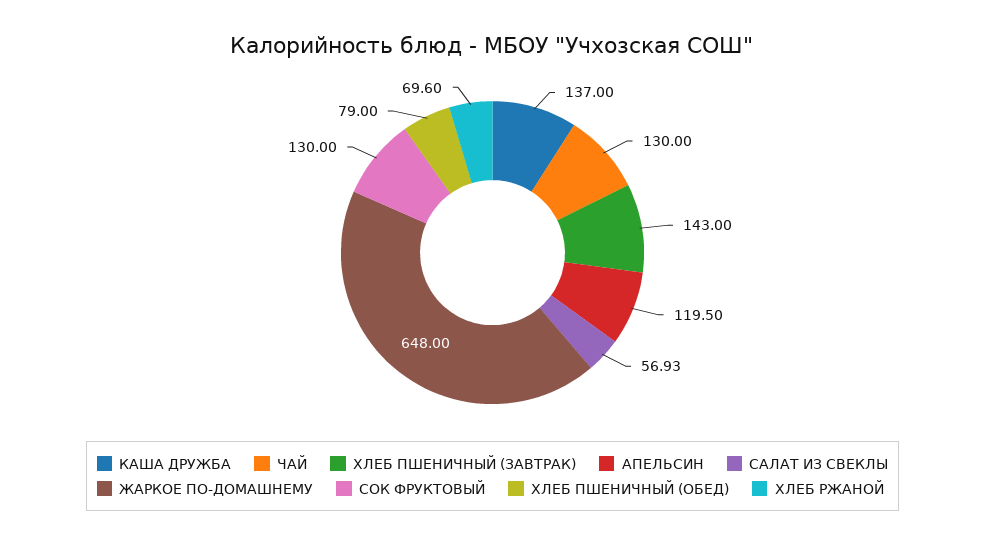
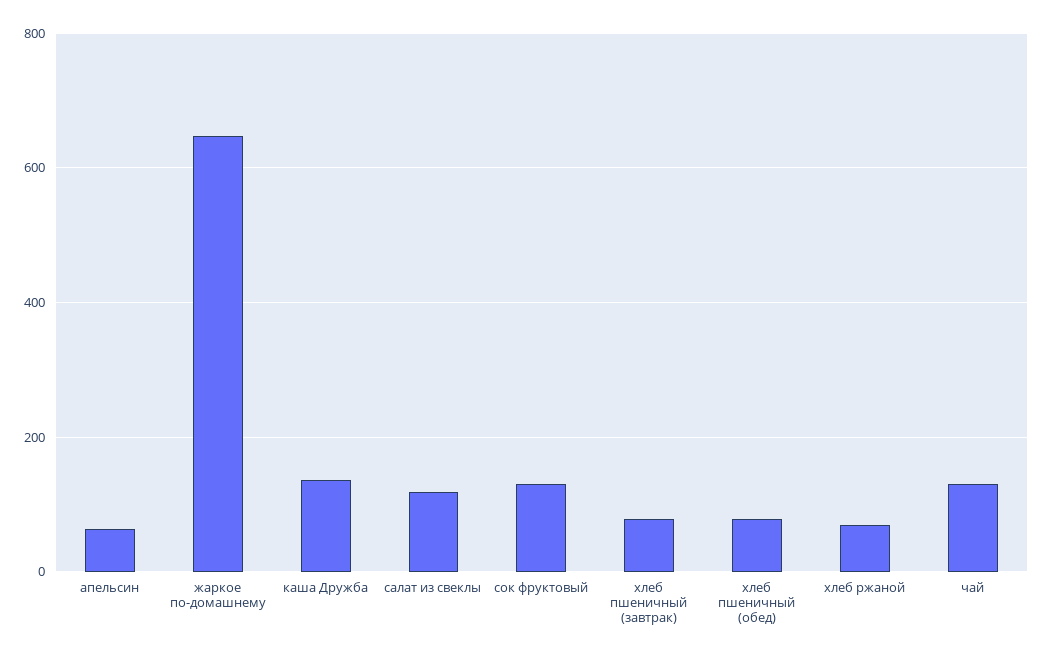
  {
    "КАША ДРУЖБА": 137,
    "ЧАЙ": 130,
-   "ХЛЕБ ПШЕНИЧНЫЙ (ЗАВТРАК)": 143,
+   "ХЛЕБ ПШЕНИЧНЫЙ (ЗАВТРАК)": 80,
-   "АПЕЛЬСИН": 119.5,
+   "АПЕЛЬСИН": 60,
-   "САЛАТ ИЗ СВЕКЛЫ": 56.93,
+   "САЛАТ ИЗ СВЕКЛЫ": 120,
    "ЖАРКОЕ ПО-ДОМАШНЕМУ": 648,
    "СОК ФРУКТОВЫЙ": 130,
    "ХЛЕБ ПШЕНИЧНЫЙ (ОБЕД)": 79,
    "ХЛЕБ РЖАНОЙ": 69.6
  }

